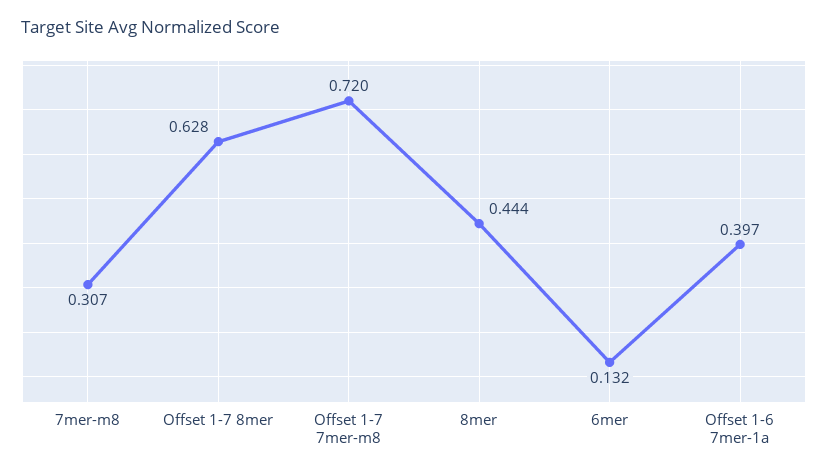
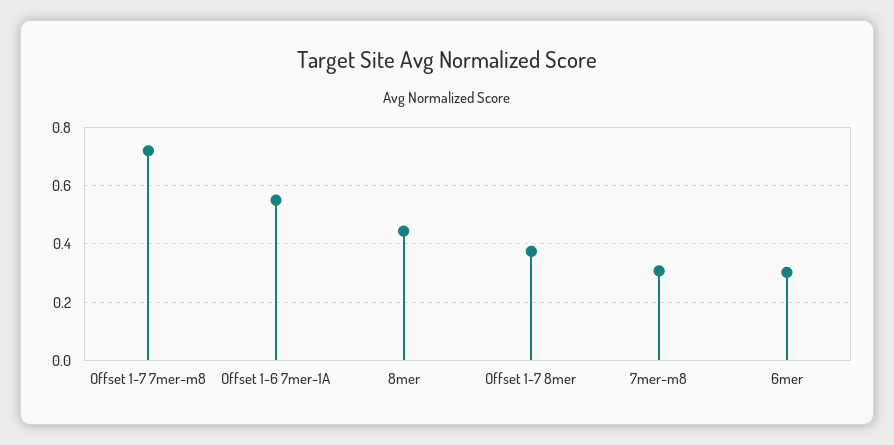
  {
    "7mer-m8": 0.307,
-   "Offset 1-7 8mer": 0.628,
+   "Offset 1-7 8mer": 0.375,
    "Offset 1-7 7mer-m8": 0.72,
    "8mer": 0.444,
-   "6mer": 0.132,
+   "6mer": 0.3,
-   "Offset 1-6 7mer-1a": 0.397
+   "Offset 1-6 7mer-1a": 0.55
  }

